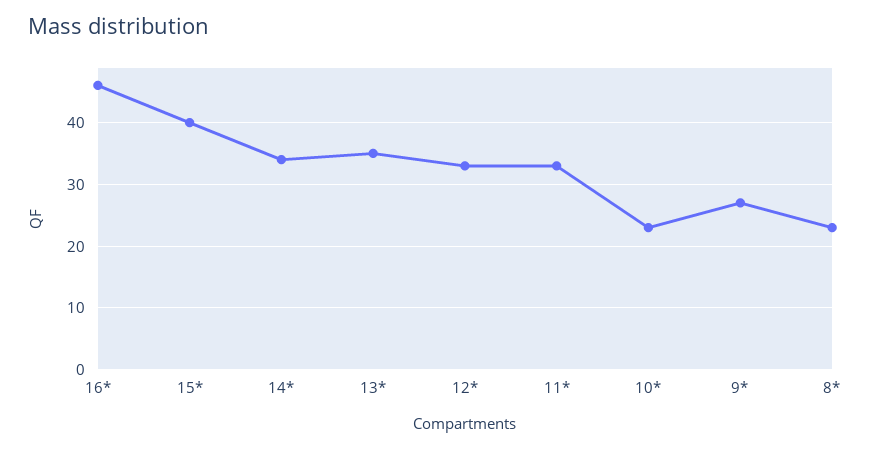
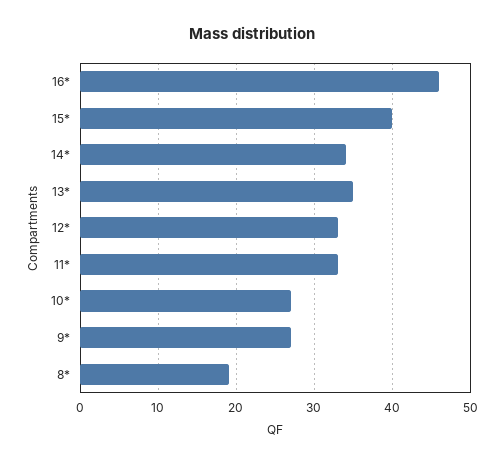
  {
    "16*": 46,
    "15*": 40,
    "14*": 34,
    "13*": 35,
    "12*": 33,
    "11*": 33,
-   "10*": 23,
+   "10*": 27,
    "9*": 27,
-   "8*": 23
+   "8*": 19
  }

